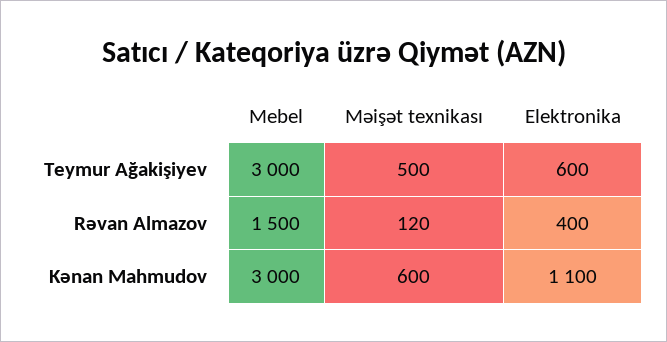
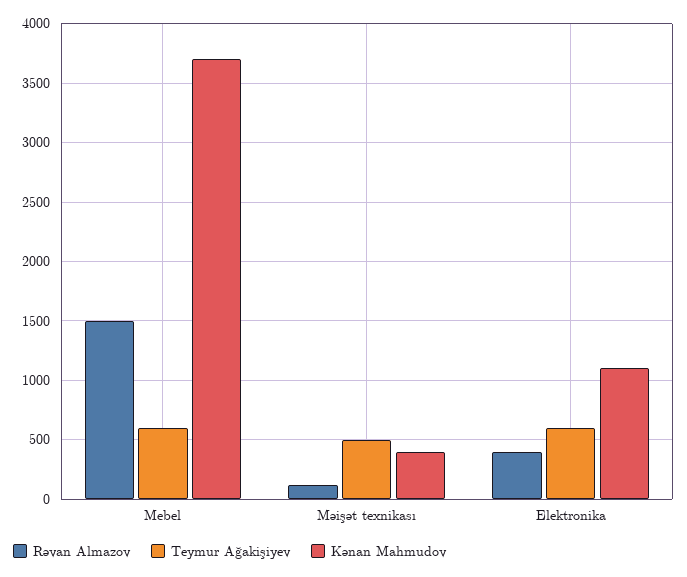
  {
    "Teymur Ağakişiyev": {
-     "Mebel": 3000,
+     "Mebel": 600,
      "Məişət texnikası": 500,
      "Elektronika": 600
    },
    "Rəvan Almazov": {
      "Mebel": 1500,
      "Məişət texnikası": 120,
      "Elektronika": 400
    },
    "Kənan Mahmudov": {
-     "Mebel": 3000,
+     "Mebel": 3700,
-     "Məişət texnikası": 600,
+     "Məişət texnikası": 400,
      "Elektronika": 1100
    }
  }

